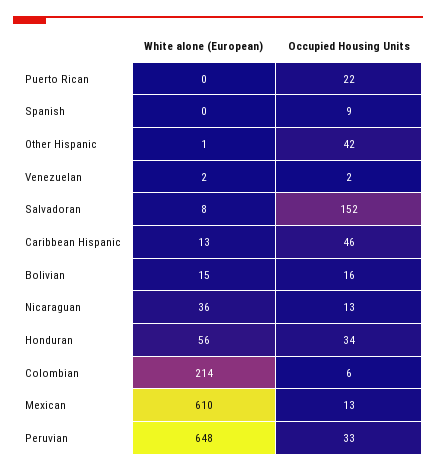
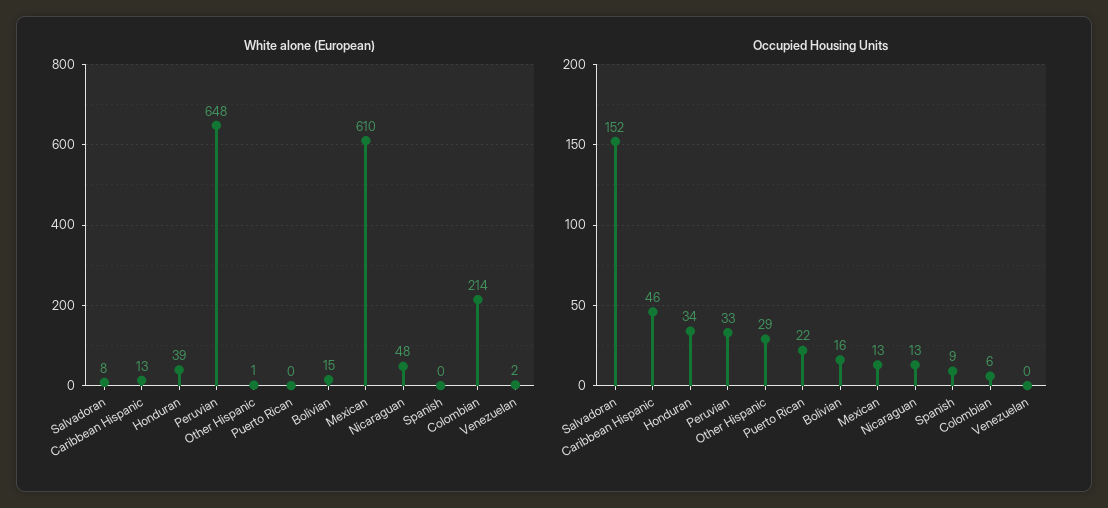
  {
    "White alone (European)": {
      "Puerto Rican": 0,
      "Spanish": 0,
      "Other Hispanic": 1,
      "Venezuelan": 2,
      "Salvadoran": 8,
      "Caribbean Hispanic": 13,
      "Bolivian": 15,
-     "Nicaraguan": 36,
+     "Nicaraguan": 48,
-     "Honduran": 56,
+     "Honduran": 39,
      "Colombian": 214,
      "Mexican": 610,
      "Peruvian": 648
    },
    "Occupied Housing Units": {
      "Puerto Rican": 22,
      "Spanish": 9,
-     "Other Hispanic": 42,
+     "Other Hispanic": 29,
-     "Venezuelan": 2,
+     "Venezuelan": 0,
      "Salvadoran": 152,
      "Caribbean Hispanic": 46,
      "Bolivian": 16,
      "Nicaraguan": 13,
      "Honduran": 34,
      "Colombian": 6,
      "Mexican": 13,
      "Peruvian": 33
    }
  }

